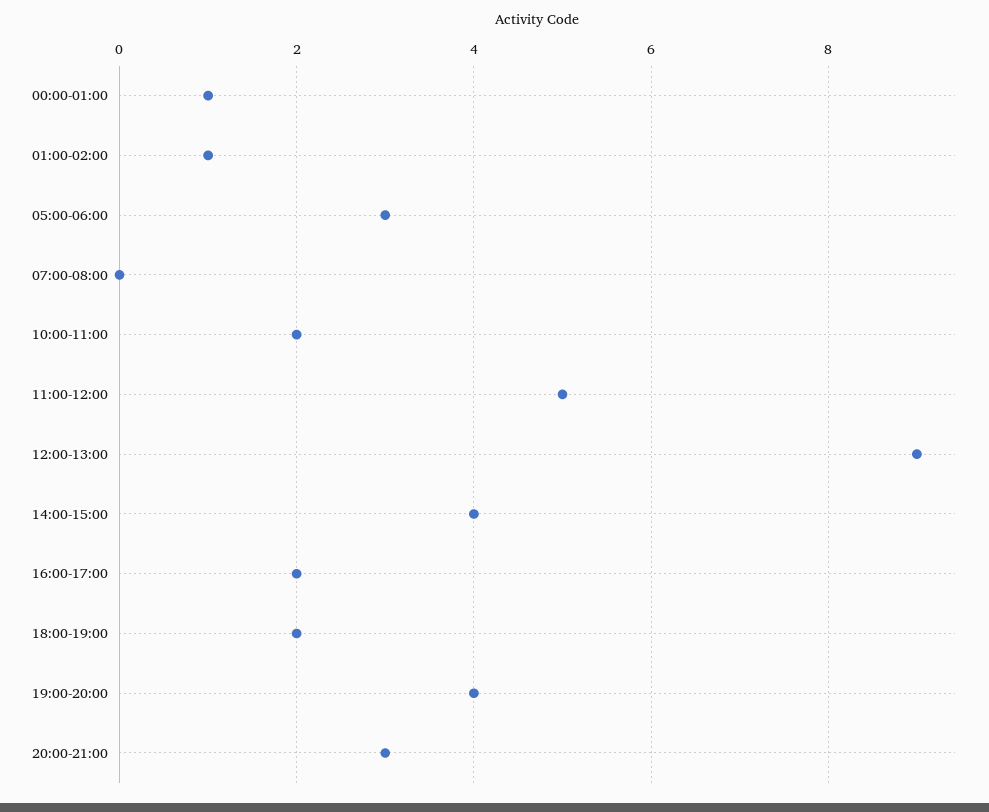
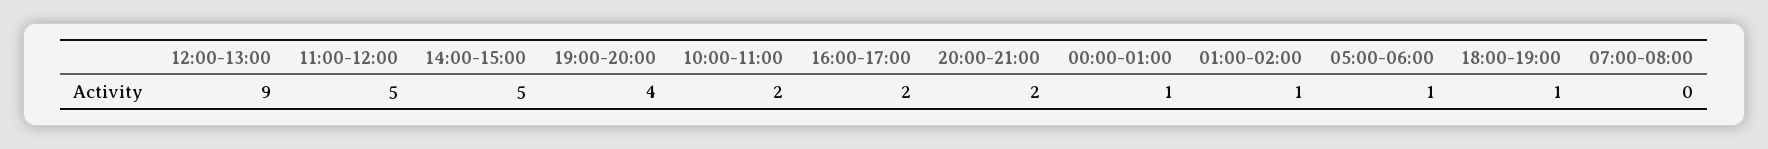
  {
    "00:00-01:00": 1,
    "01:00-02:00": 1,
-   "05:00-06:00": 3,
+   "05:00-06:00": 1,
    "07:00-08:00": 0,
    "10:00-11:00": 2,
    "11:00-12:00": 5,
    "12:00-13:00": 9,
-   "14:00-15:00": 4,
+   "14:00-15:00": 5,
    "16:00-17:00": 2,
-   "18:00-19:00": 2,
+   "18:00-19:00": 1,
    "19:00-20:00": 4,
-   "20:00-21:00": 3
+   "20:00-21:00": 2
  }

